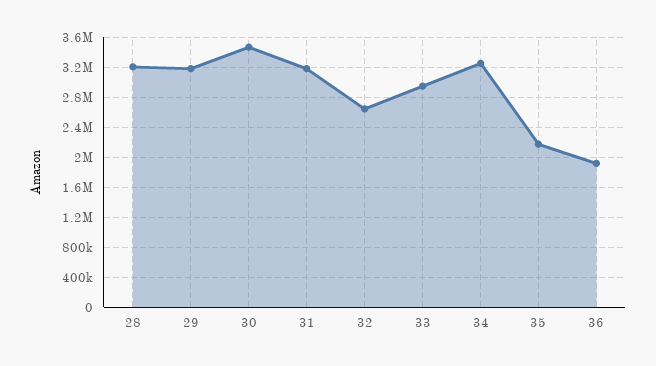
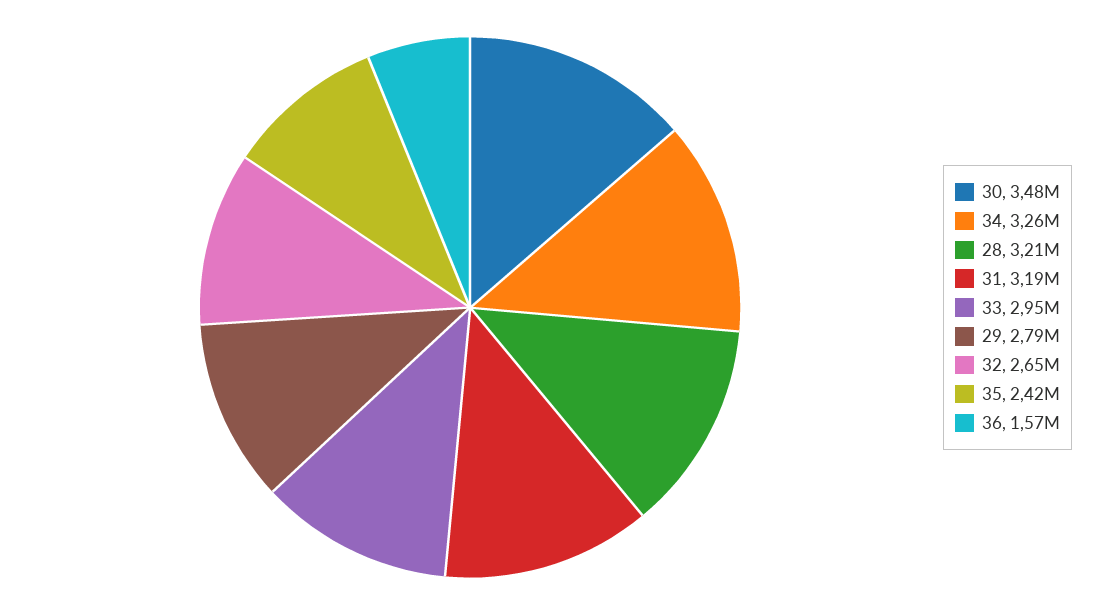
  {
    "28": 3210000,
-   "29": 3200000,
+   "29": 2790000,
    "30": 3480000,
    "31": 3190000,
    "32": 2650000,
    "33": 2950000,
    "34": 3260000,
-   "35": 2200000,
+   "35": 2420000,
-   "36": 1900000
+   "36": 1570000
  }

